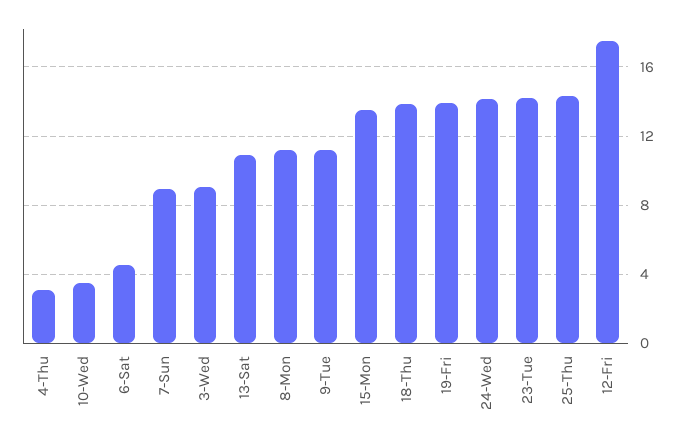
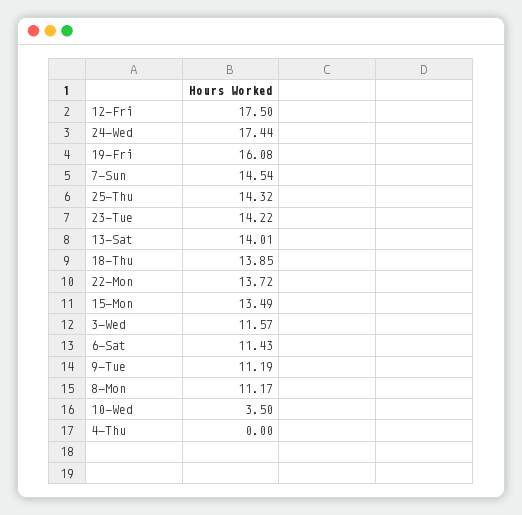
  {
-   "4-Thu": 3,
+   "4-Thu": 0,
    "10-Wed": 3.5,
-   "6-Sat": 4.5,
+   "6-Sat": 11.43,
-   "7-Sun": 9,
+   "7-Sun": 14.54,
-   "3-Wed": 9,
+   "3-Wed": 11.57,
-   "13-Sat": 11,
+   "13-Sat": 14.01,
    "8-Mon": 11.17,
    "9-Tue": 11.19,
    "15-Mon": 13.49,
    "18-Thu": 13.85,
-   "19-Fri": 14,
+   "19-Fri": 16.08,
-   "24-Wed": 14,
+   "24-Wed": 17.44,
    "23-Tue": 14.22,
    "25-Thu": 14.32,
-   "12-Fri": 17.5
+   "12-Fri": 17.5,
+   "22-Mon": 13.72
  }

